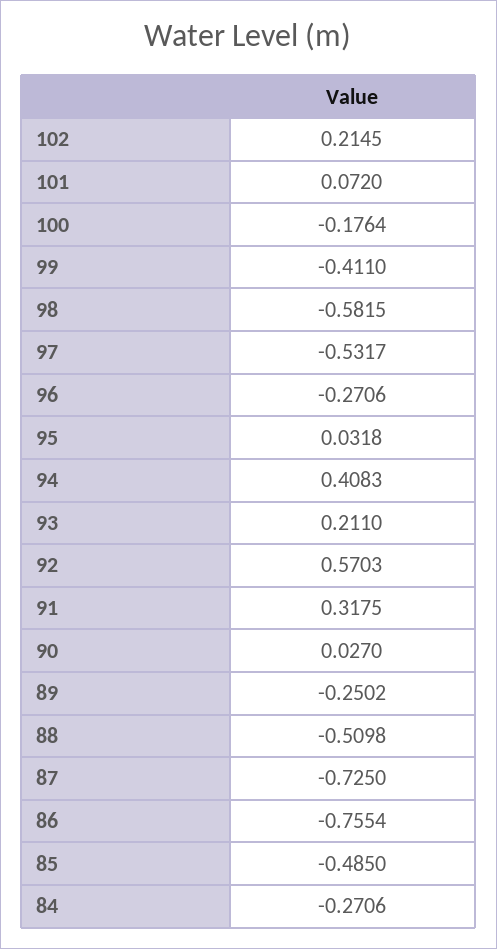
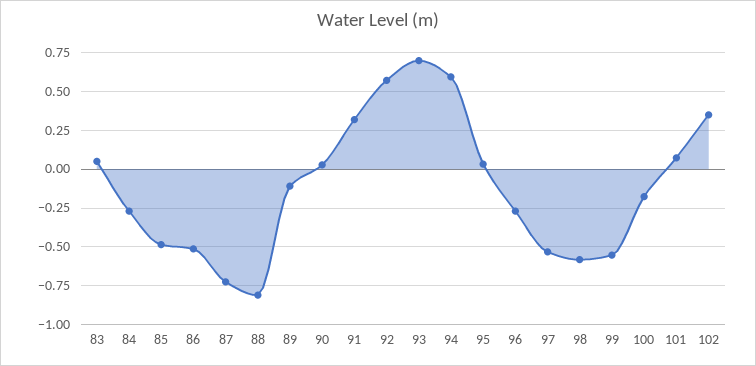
  {
-   "102": 0.2145,
+   "102": 0.35,
    "101": 0.072,
    "100": -0.1764,
-   "99": -0.411,
+   "99": -0.55,
    "98": -0.5815,
    "97": -0.5317,
    "96": -0.2706,
    "95": 0.0318,
-   "94": 0.4083,
+   "94": 0.6,
-   "93": 0.211,
+   "93": 0.7,
    "92": 0.5703,
    "91": 0.3175,
    "90": 0.027,
-   "89": -0.2502,
+   "89": -0.1,
-   "88": -0.5098,
+   "88": -0.8,
    "87": -0.725,
-   "86": -0.7554,
+   "86": -0.5,
    "85": -0.485,
-   "84": -0.2706
+   "84": -0.2706,
+   "83": 0.05
  }

